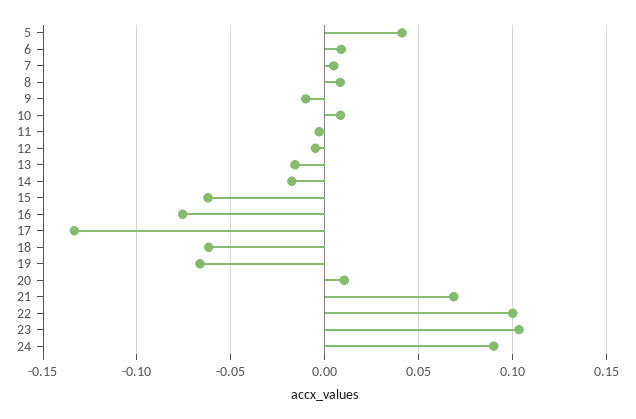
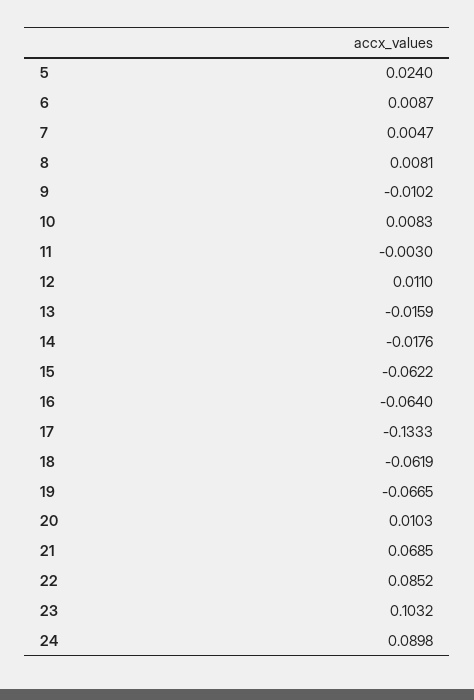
  {
-   "5": 0.04,
+   "5": 0.024,
    "6": 0.0087,
    "7": 0.0047,
    "8": 0.0081,
    "9": -0.0102,
    "10": 0.0083,
    "11": -0.003,
-   "12": -0.005,
+   "12": 0.011,
    "13": -0.0159,
    "14": -0.0176,
    "15": -0.0622,
-   "16": -0.075,
+   "16": -0.064,
    "17": -0.1333,
    "18": -0.0619,
    "19": -0.0665,
    "20": 0.0103,
    "21": 0.0685,
-   "22": 0.1,
+   "22": 0.0852,
    "23": 0.1032,
    "24": 0.0898
  }

